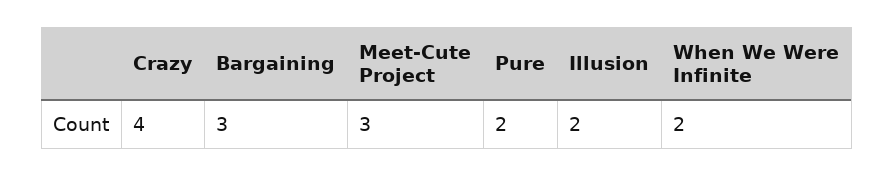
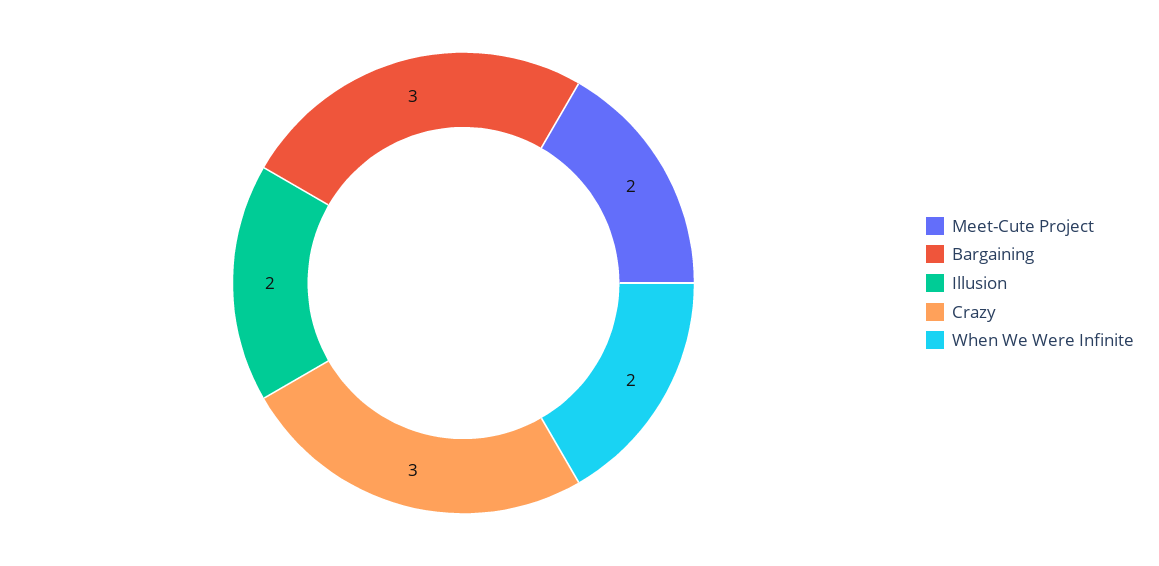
  {
-   "Crazy": 4,
+   "Crazy": 3,
    "Bargaining": 3,
-   "Meet-Cute Project": 3,
+   "Meet-Cute Project": 2,
-   "Pure": 2,
    "Illusion": 2,
    "When We Were Infinite": 2
  }

